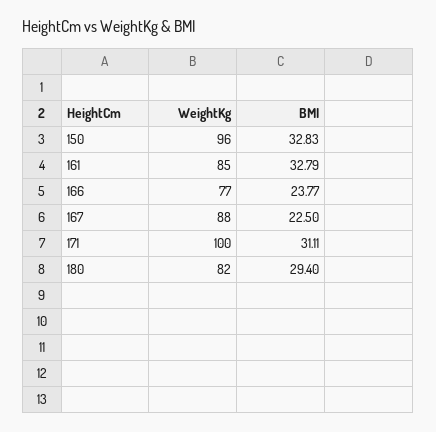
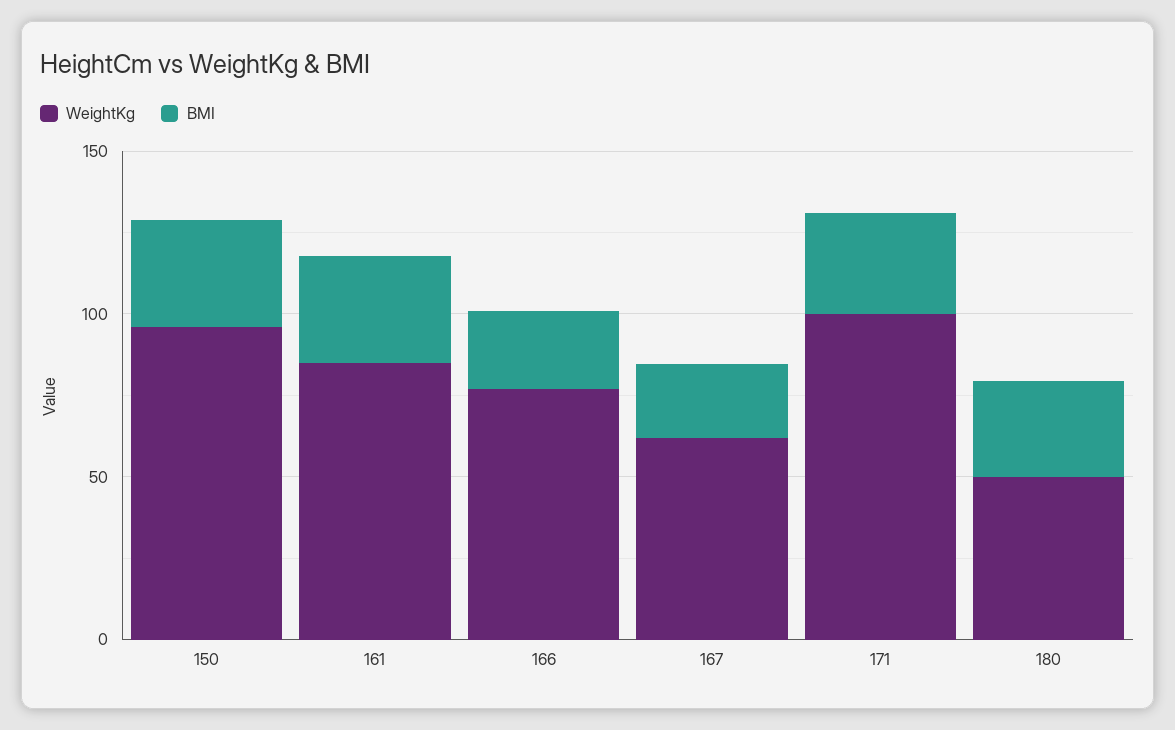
  {
    "WeightKg": {
      "150": 96,
      "161": 85,
      "166": 77,
-     "167": 88,
+     "167": 60,
      "171": 100,
-     "180": 82
+     "180": 50
    },
    "BMI": {
      "150": 32.83,
      "161": 32.79,
      "166": 23.77,
      "167": 22.5,
      "171": 31.11,
      "180": 29.4
    }
  }

